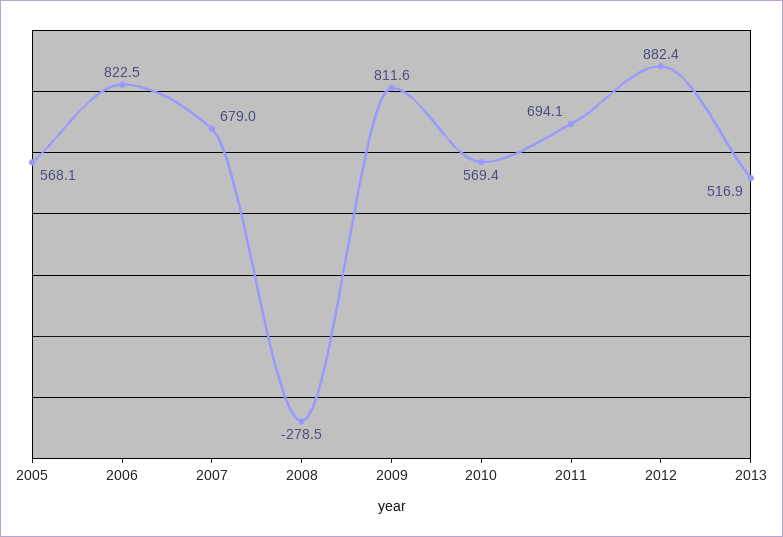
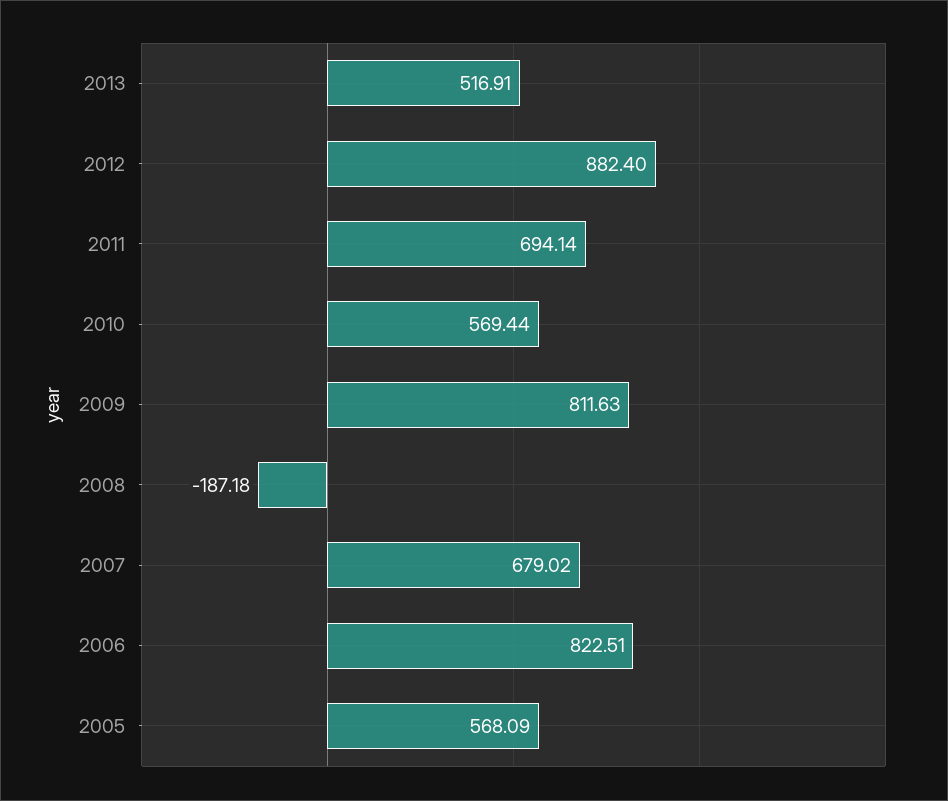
  {
    "2005": 568.09,
    "2006": 822.51,
    "2007": 679.02,
-   "2008": -278.5,
+   "2008": -187.18,
    "2009": 811.63,
    "2010": 569.44,
    "2011": 694.14,
    "2012": 882.4,
    "2013": 516.91
  }

